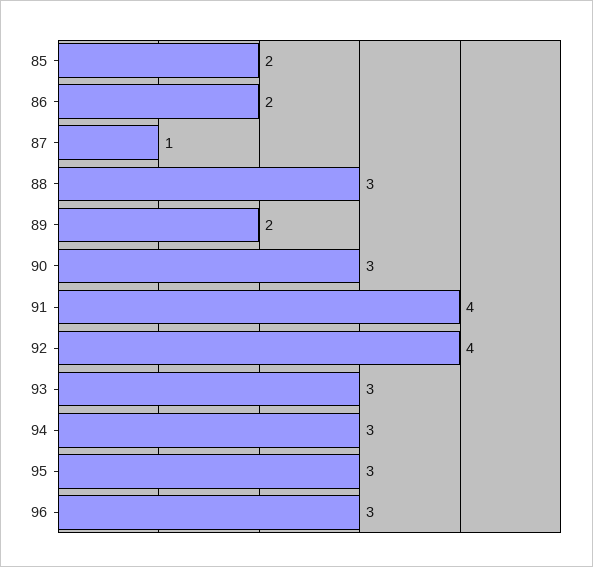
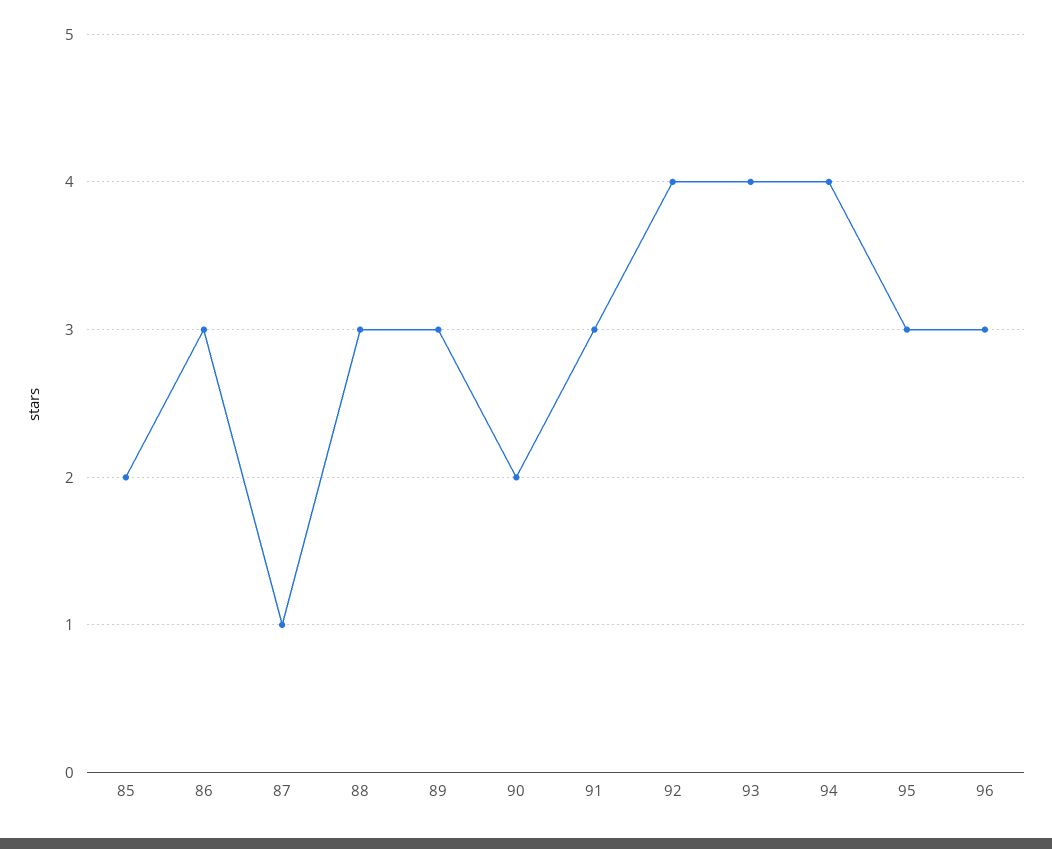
  {
    "85": 2,
-   "86": 2,
+   "86": 3,
    "87": 1,
    "88": 3,
-   "89": 2,
+   "89": 3,
-   "90": 3,
+   "90": 2,
-   "91": 4,
+   "91": 3,
    "92": 4,
-   "93": 3,
+   "93": 4,
-   "94": 3,
+   "94": 4,
    "95": 3,
    "96": 3
  }

